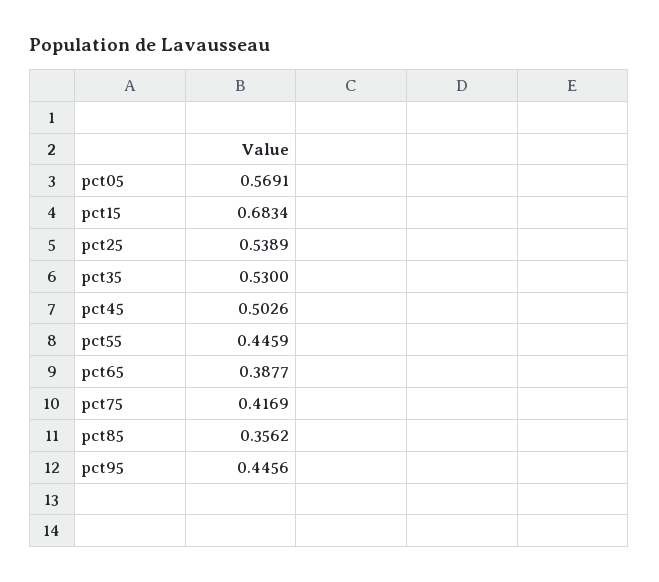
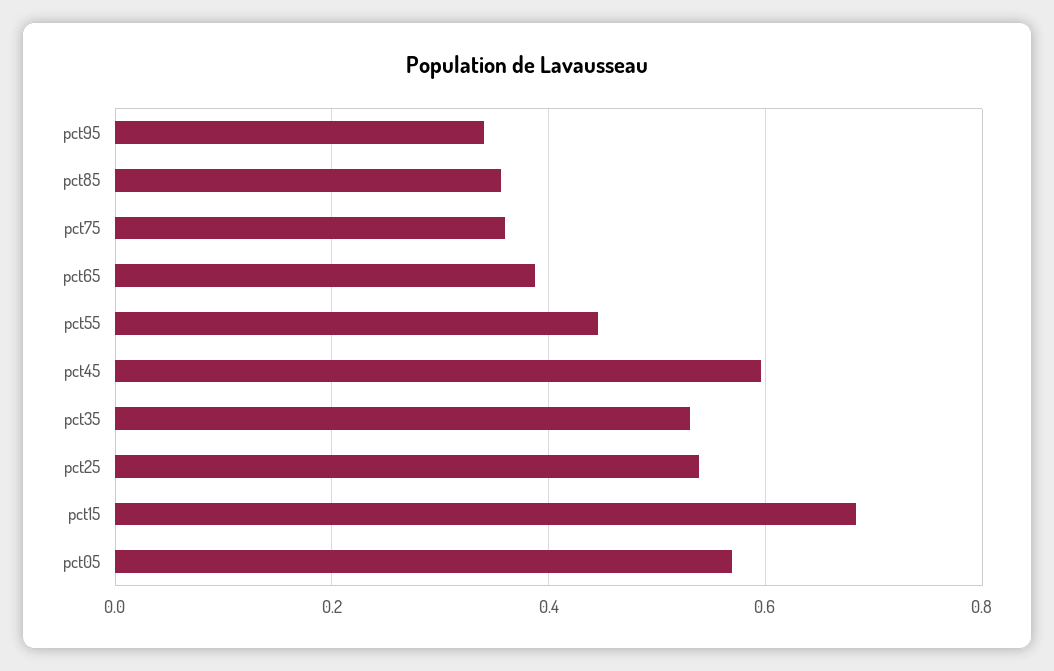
  {
    "pct05": 0.5691,
    "pct15": 0.6834,
    "pct25": 0.5389,
    "pct35": 0.53,
-   "pct45": 0.5026,
+   "pct45": 0.6,
    "pct55": 0.4459,
    "pct65": 0.3877,
-   "pct75": 0.4169,
+   "pct75": 0.36,
    "pct85": 0.3562,
-   "pct95": 0.4456
+   "pct95": 0.34
  }

